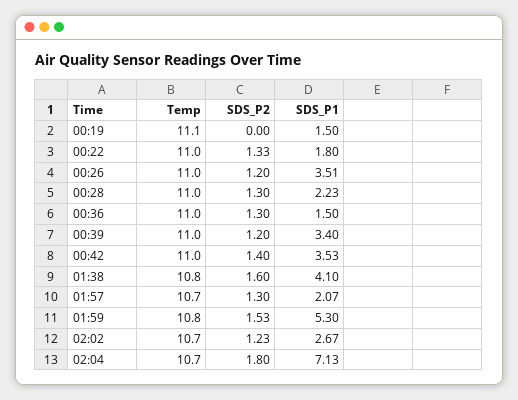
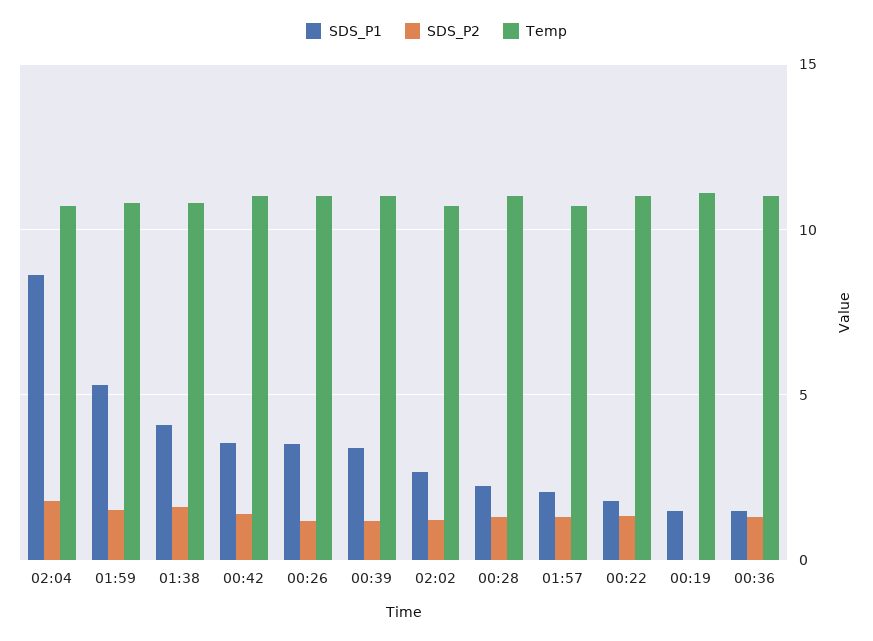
  {
    "Temp": {
      "00:19": 11.1,
      "00:22": 11,
      "00:26": 11,
      "00:28": 11,
      "00:36": 11,
      "00:39": 11,
      "00:42": 11,
      "01:38": 10.8,
      "01:57": 10.7,
      "01:59": 10.8,
      "02:02": 10.7,
      "02:04": 10.7
    },
    "SDS_P2": {
      "00:19": 0,
      "00:22": 1.33,
      "00:26": 1.2,
      "00:28": 1.3,
      "00:36": 1.3,
      "00:39": 1.2,
      "00:42": 1.4,
      "01:38": 1.6,
      "01:57": 1.3,
      "01:59": 1.53,
      "02:02": 1.23,
      "02:04": 1.8
    },
    "SDS_P1": {
      "00:19": 1.5,
      "00:22": 1.8,
      "00:26": 3.51,
      "00:28": 2.23,
      "00:36": 1.5,
      "00:39": 3.4,
      "00:42": 3.53,
      "01:38": 4.1,
      "01:57": 2.07,
      "01:59": 5.3,
      "02:02": 2.67,
-     "02:04": 7.13
+     "02:04": 8.5
    }
  }

